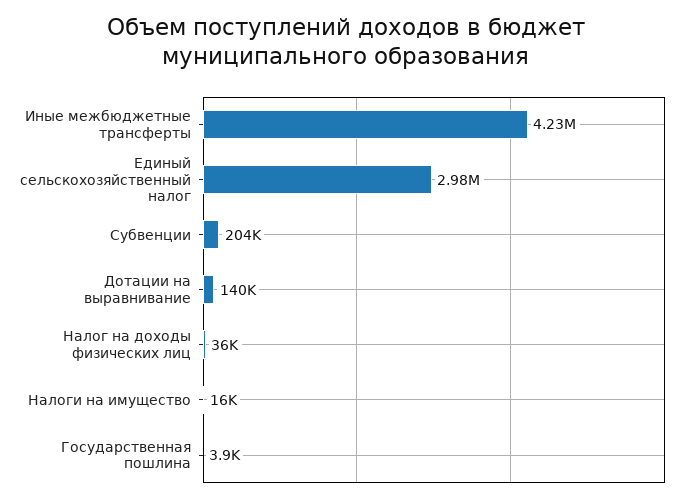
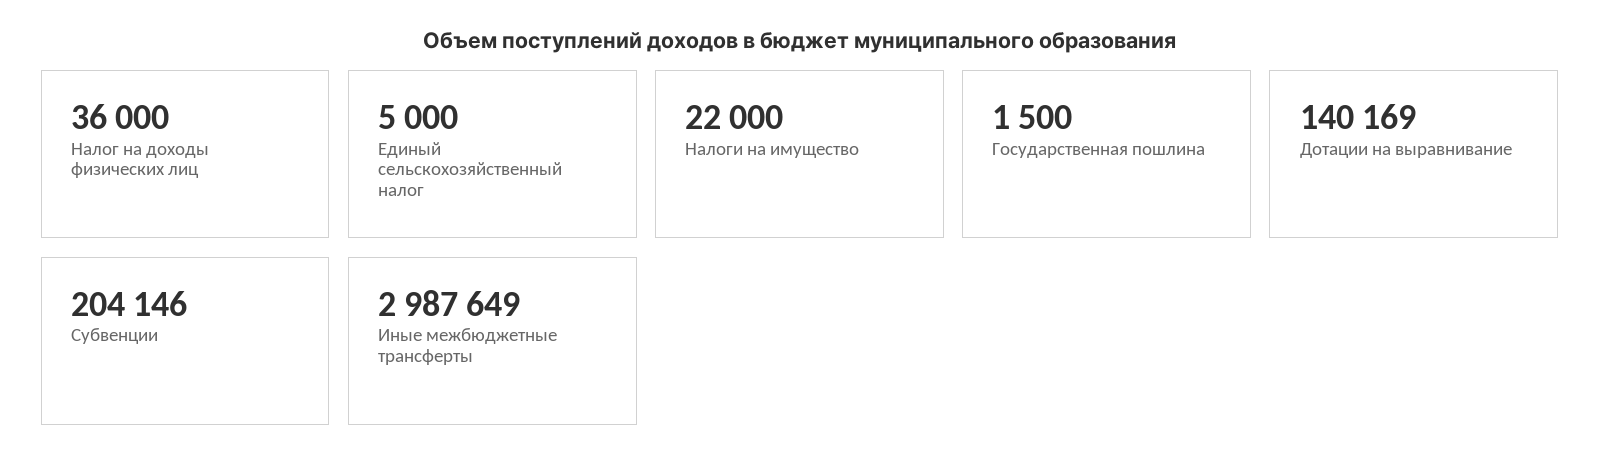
  {
-   "Иные межбюджетные трансферты": 4230000,
+   "Иные межбюджетные трансферты": 2987649,
-   "Единый сельскохозяйственный налог": 2980000,
+   "Единый сельскохозяйственный налог": 5000,
    "Субвенции": 204146,
    "Дотации на выравнивание": 140169,
    "Налог на доходы физических лиц": 36000,
-   "Налоги на имущество": 16000,
+   "Налоги на имущество": 22000,
-   "Государственная пошлина": 3900
+   "Государственная пошлина": 1500
  }

